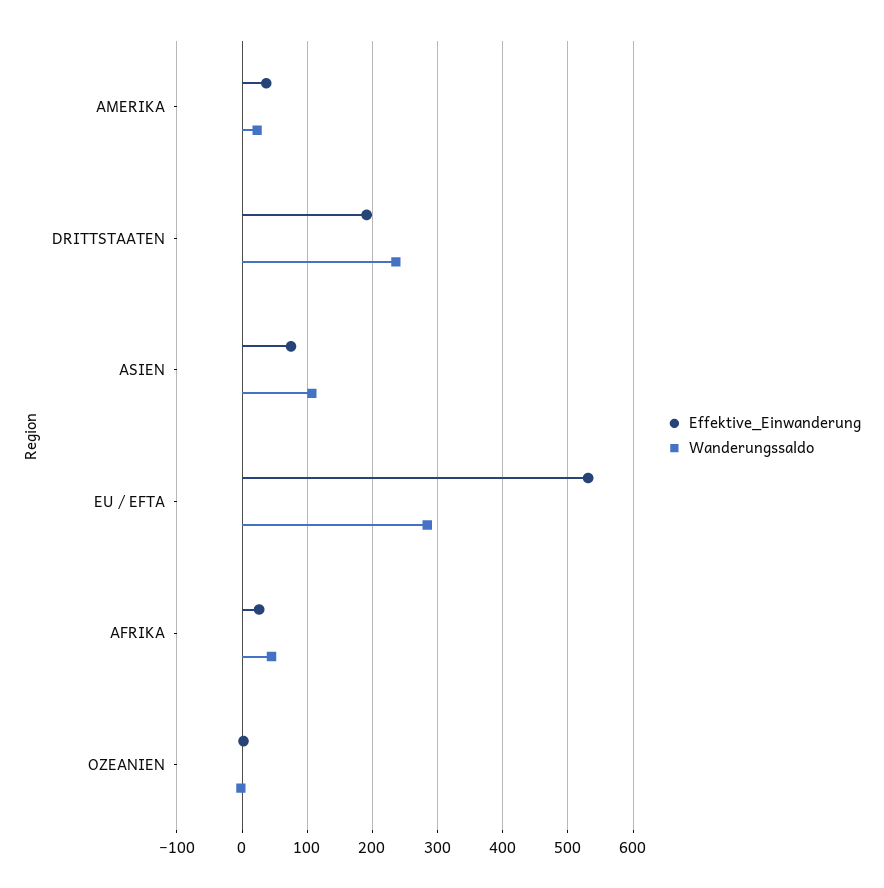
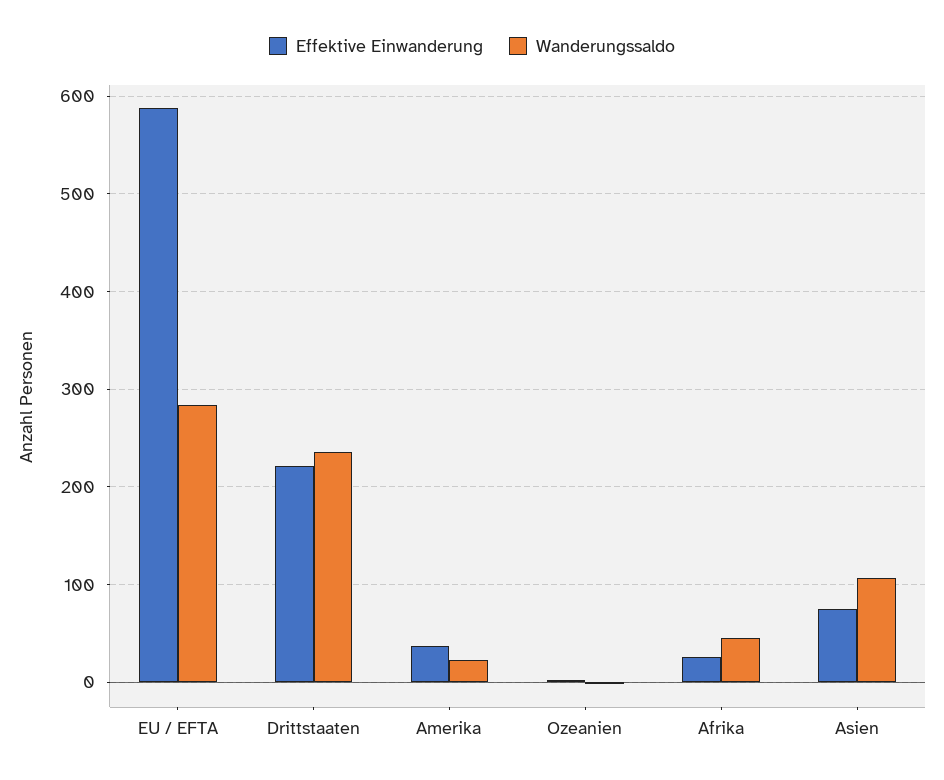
  {
    "Effektive_Einwanderung": {
      "AMERIKA": 40,
-     "DRITTSTAATEN": 190,
+     "DRITTSTAATEN": 220,
      "ASIEN": 80,
-     "EU / EFTA": 530,
+     "EU / EFTA": 590,
      "AFRIKA": 30,
      "OZEANIEN": 0
    },
    "Wanderungssaldo": {
      "AMERIKA": 20,
      "DRITTSTAATEN": 240,
      "ASIEN": 110,
      "EU / EFTA": 280,
      "AFRIKA": 50,
      "OZEANIEN": 0
    }
  }

